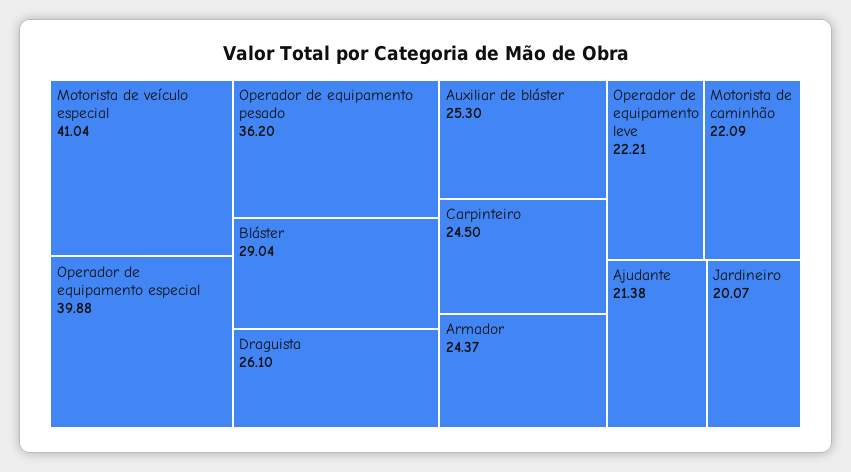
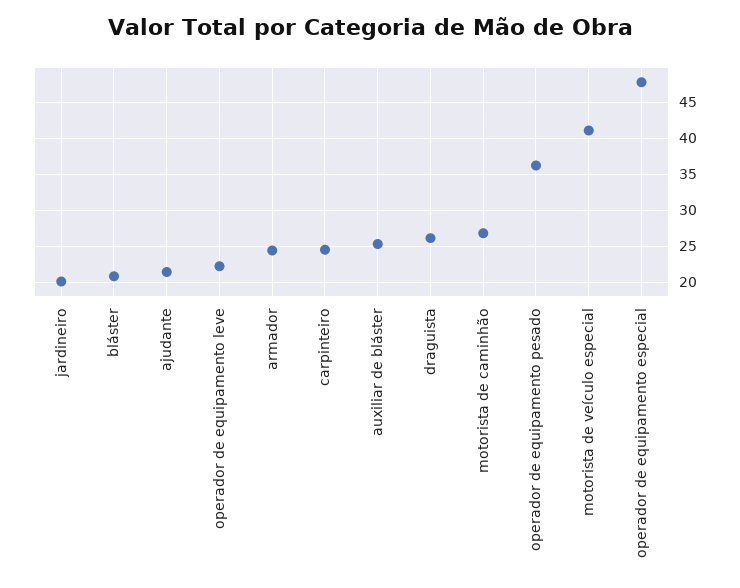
  {
    "Motorista de veículo especial": 41.04,
-   "Operador de equipamento especial": 39.88,
+   "Operador de equipamento especial": 48,
    "Operador de equipamento pesado": 36.2,
-   "Bláster": 29.04,
+   "Bláster": 21,
    "Draguista": 26.1,
    "Auxiliar de bláster": 25.3,
    "Carpinteiro": 24.5,
    "Armador": 24.37,
    "Operador de equipamento leve": 22.21,
-   "Motorista de caminhão": 22.09,
+   "Motorista de caminhão": 27,
    "Ajudante": 21.38,
    "Jardineiro": 20.07
  }

